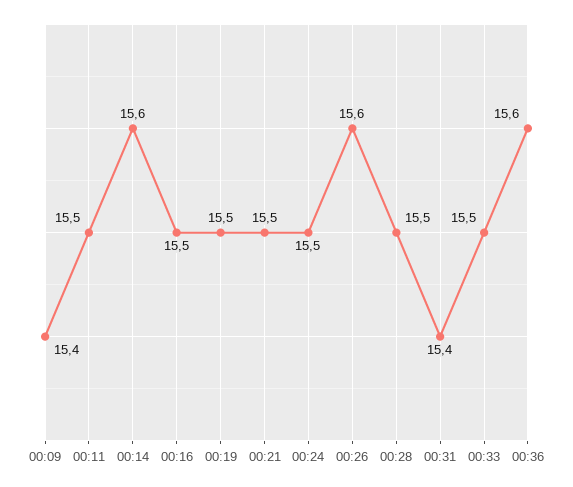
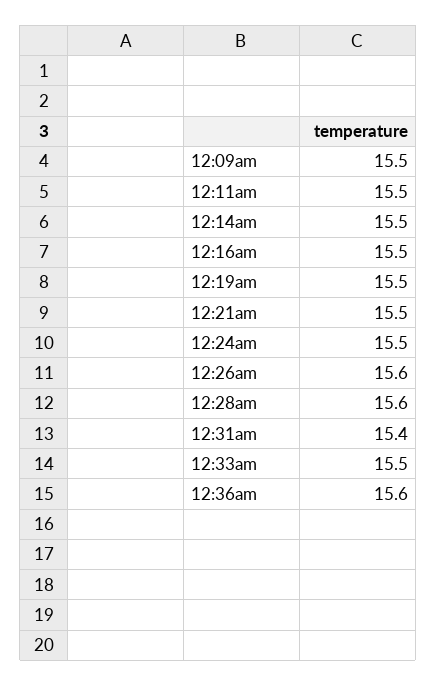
  {
-   "00:09": 15.4,
+   "00:09": 15.5,
    "00:11": 15.5,
-   "00:14": 15.6,
+   "00:14": 15.5,
    "00:16": 15.5,
    "00:19": 15.5,
    "00:21": 15.5,
    "00:24": 15.5,
    "00:26": 15.6,
-   "00:28": 15.5,
+   "00:28": 15.6,
    "00:31": 15.4,
    "00:33": 15.5,
    "00:36": 15.6
  }

